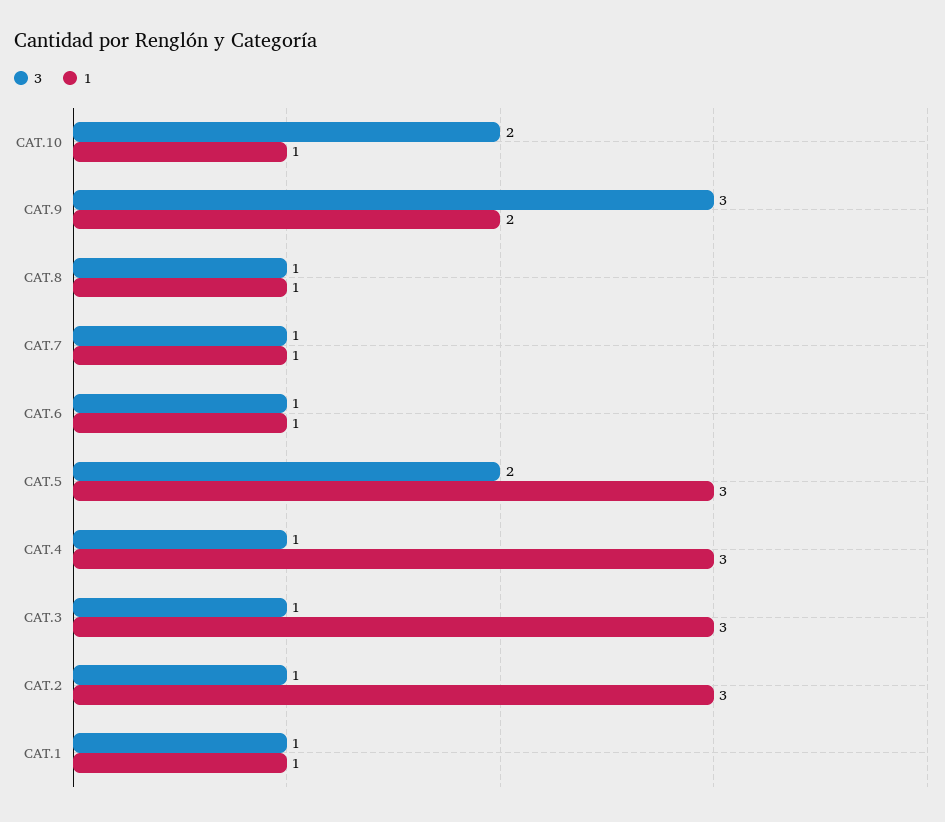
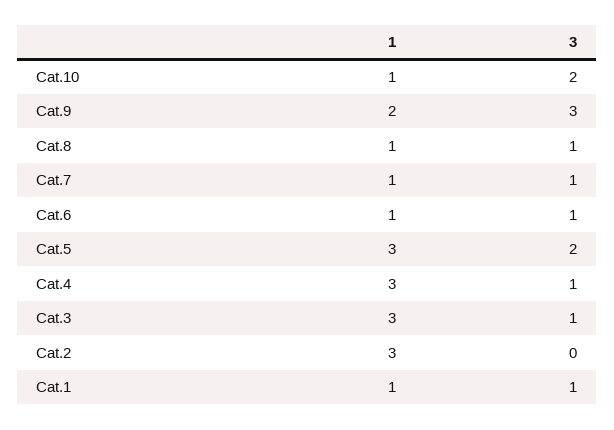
  {
    "3": {
      "CAT.10": 2,
      "CAT.9": 3,
      "CAT.8": 1,
      "CAT.7": 1,
      "CAT.6": 1,
      "CAT.5": 2,
      "CAT.4": 1,
      "CAT.3": 1,
-     "CAT.2": 1,
+     "CAT.2": 0,
      "CAT.1": 1
    },
    "1": {
      "CAT.10": 1,
      "CAT.9": 2,
      "CAT.8": 1,
      "CAT.7": 1,
      "CAT.6": 1,
      "CAT.5": 3,
      "CAT.4": 3,
      "CAT.3": 3,
      "CAT.2": 3,
      "CAT.1": 1
    }
  }

